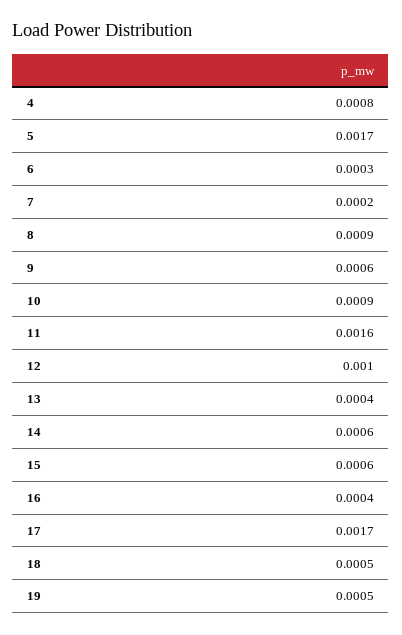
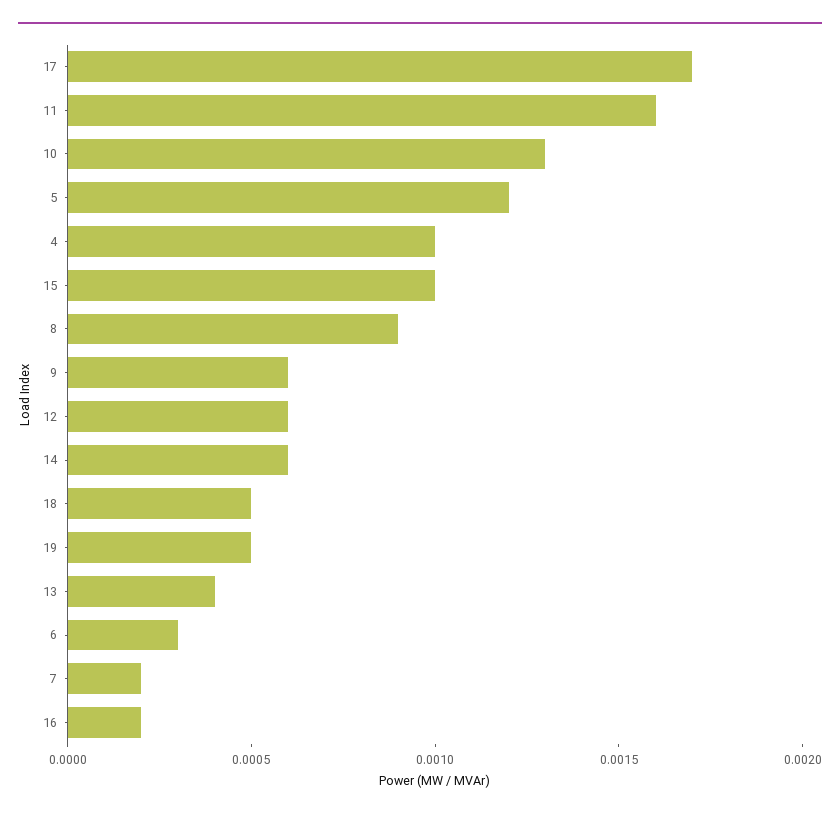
  {
-   "4": 0.0008,
+   "4": 0.001,
-   "5": 0.0017,
+   "5": 0.0012,
    "6": 0.0003,
    "7": 0.0002,
    "8": 0.0009,
    "9": 0.0006,
-   "10": 0.0009,
+   "10": 0.0013,
    "11": 0.0016,
-   "12": 0.001,
+   "12": 0.0006,
    "13": 0.0004,
    "14": 0.0006,
-   "15": 0.0006,
+   "15": 0.001,
-   "16": 0.0004,
+   "16": 0.0002,
    "17": 0.0017,
    "18": 0.0005,
    "19": 0.0005
  }

